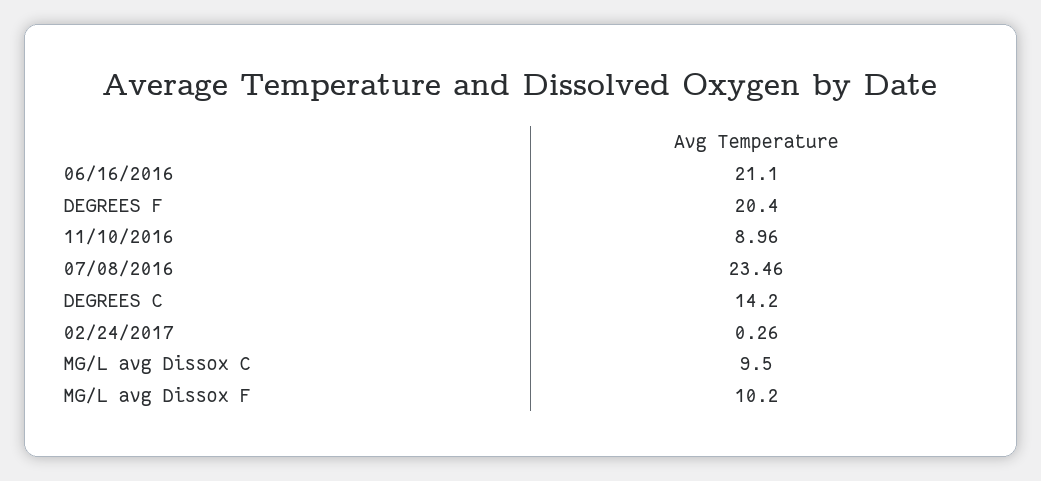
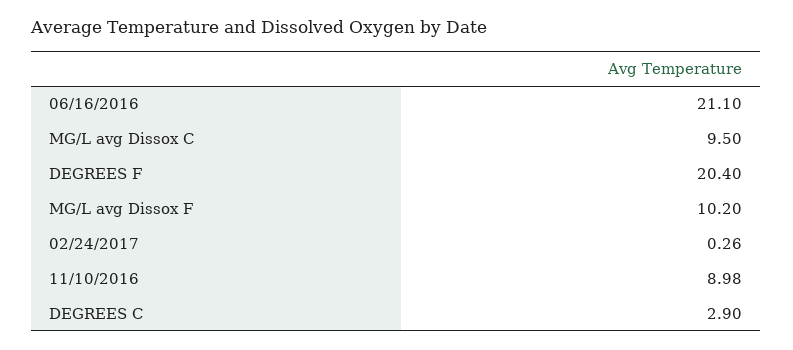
  {
    "06/16/2016": 21.1,
    "DEGREES F": 20.4,
-   "11/10/2016": 8.96,
+   "11/10/2016": 8.98,
-   "07/08/2016": 23.46,
-   "DEGREES C": 14.2,
+   "DEGREES C": 2.9,
    "02/24/2017": 0.26,
    "MG/L avg Dissox C": 9.5,
    "MG/L avg Dissox F": 10.2
  }

